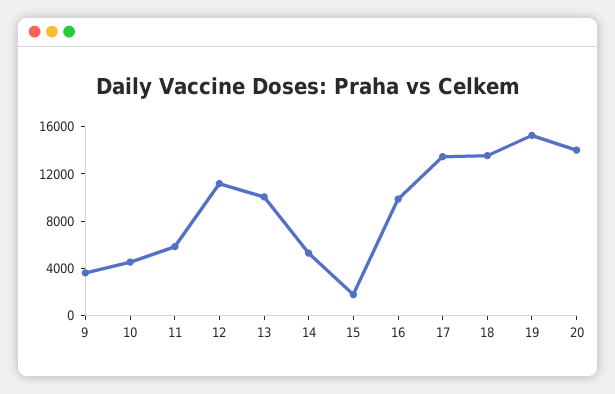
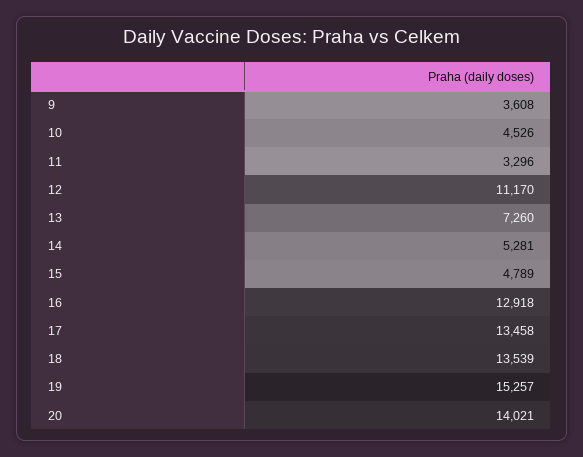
  {
    "9": 3608,
    "10": 4526,
-   "11": 6000,
+   "11": 3296,
    "12": 11170,
-   "13": 10000,
+   "13": 7260,
    "14": 5281,
-   "15": 2000,
+   "15": 4789,
-   "16": 10000,
+   "16": 12918,
    "17": 13458,
    "18": 13539,
    "19": 15257,
    "20": 14021
  }

